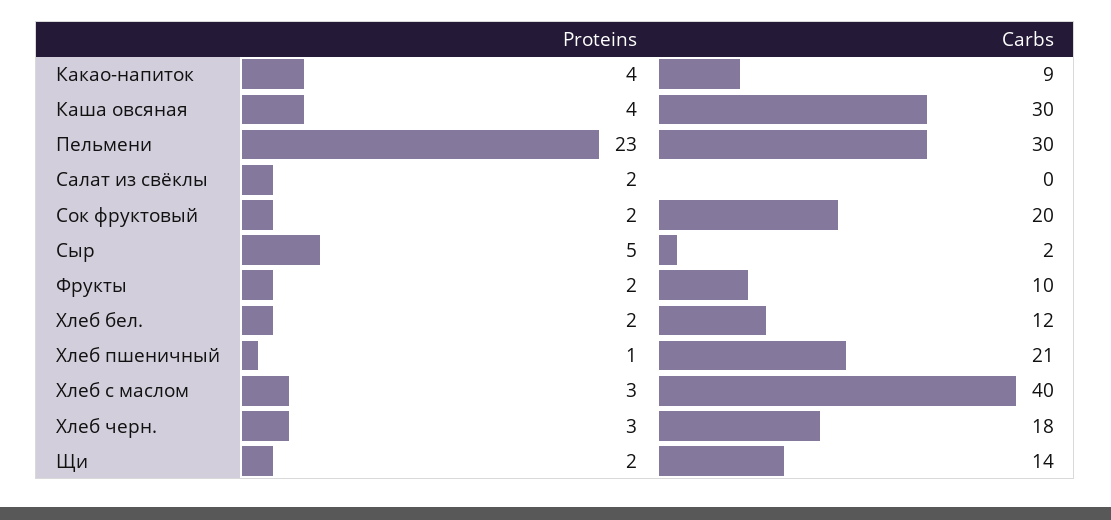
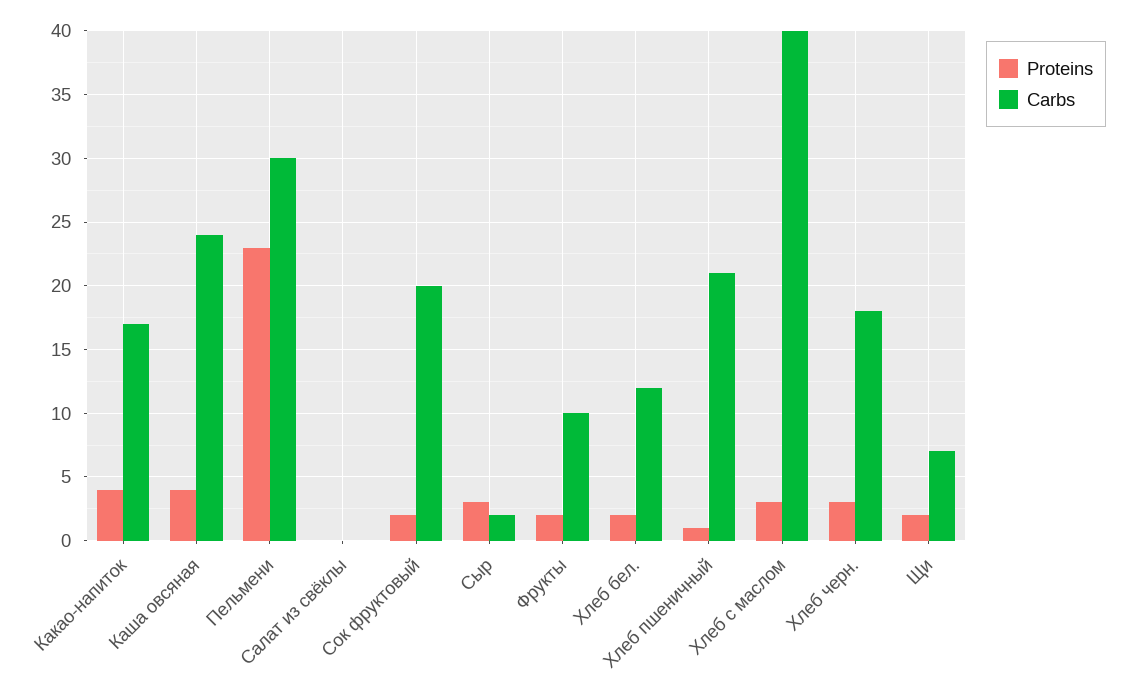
  {
    "Proteins": {
      "Какао-напиток": 4,
      "Каша овсяная": 4,
      "Пельмени": 23,
-     "Салат из свёклы": 2,
+     "Салат из свёклы": 0,
      "Сок фруктовый": 2,
-     "Сыр": 5,
+     "Сыр": 3,
      "Фрукты": 2,
      "Хлеб бел.": 2,
      "Хлеб пшеничный": 1,
      "Хлеб с маслом": 3,
      "Хлеб черн.": 3,
      "Щи": 2
    },
    "Carbs": {
-     "Какао-напиток": 9,
+     "Какао-напиток": 17,
-     "Каша овсяная": 30,
+     "Каша овсяная": 24,
      "Пельмени": 30,
      "Салат из свёклы": 0,
      "Сок фруктовый": 20,
      "Сыр": 2,
      "Фрукты": 10,
      "Хлеб бел.": 12,
      "Хлеб пшеничный": 21,
      "Хлеб с маслом": 40,
      "Хлеб черн.": 18,
-     "Щи": 14
+     "Щи": 7
    }
  }

